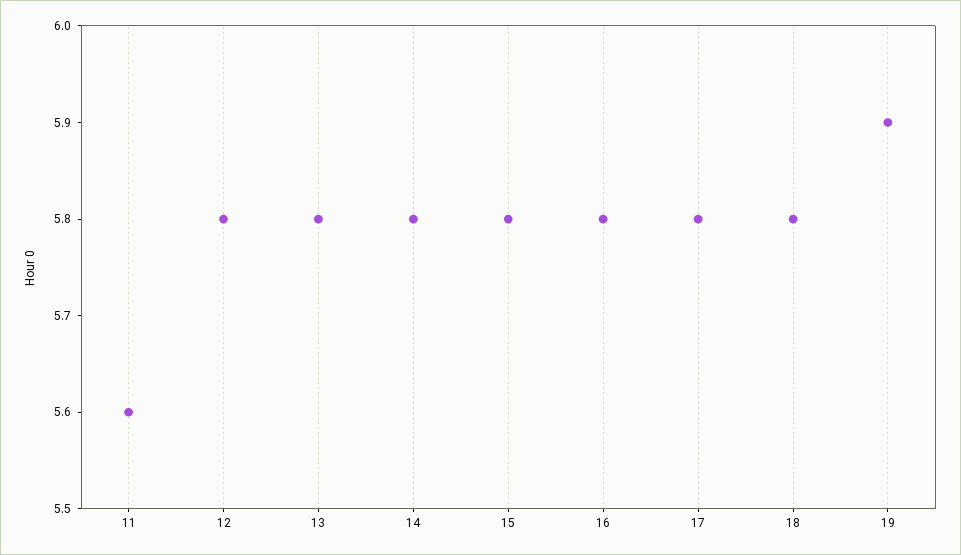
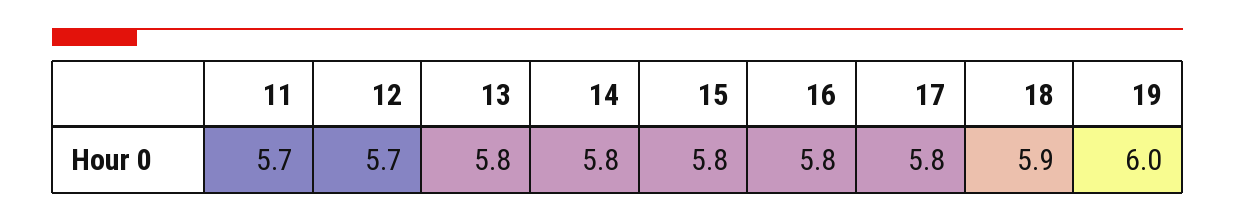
  {
-   "11": 5.6,
+   "11": 5.7,
-   "12": 5.8,
+   "12": 5.7,
    "13": 5.8,
    "14": 5.8,
    "15": 5.8,
    "16": 5.8,
    "17": 5.8,
-   "18": 5.8,
+   "18": 5.9,
-   "19": 5.9
+   "19": 6
  }

